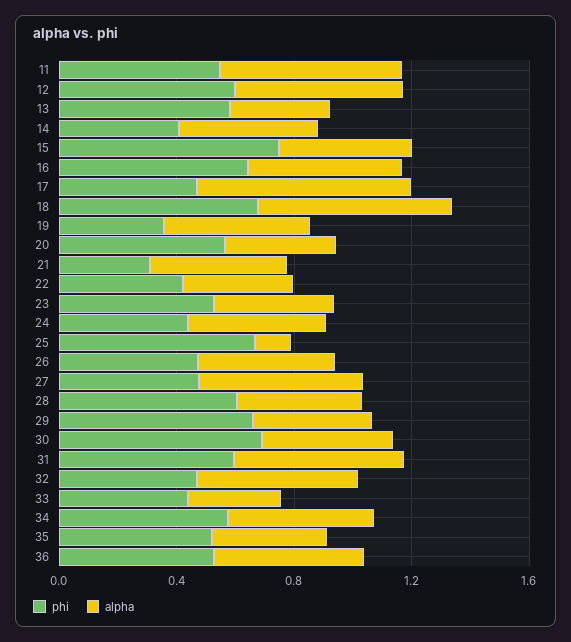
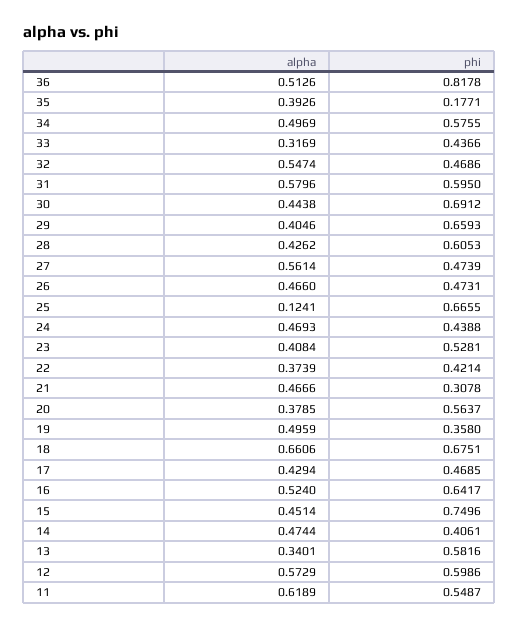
  {
    "phi": {
      "11": 0.5487,
      "12": 0.5986,
      "13": 0.5816,
      "14": 0.4061,
      "15": 0.7496,
      "16": 0.6417,
      "17": 0.4685,
      "18": 0.6751,
      "19": 0.358,
      "20": 0.5637,
      "21": 0.3078,
      "22": 0.4214,
      "23": 0.5281,
      "24": 0.4388,
      "25": 0.6655,
      "26": 0.4731,
      "27": 0.4739,
      "28": 0.6053,
      "29": 0.6593,
      "30": 0.6912,
      "31": 0.595,
      "32": 0.4686,
      "33": 0.4366,
      "34": 0.5755,
-     "35": 0.5,
+     "35": 0.1771,
-     "36": 0.5
+     "36": 0.8178
    },
    "alpha": {
      "11": 0.6189,
      "12": 0.5729,
      "13": 0.3401,
      "14": 0.4744,
      "15": 0.4514,
      "16": 0.524,
-     "17": 0.7,
+     "17": 0.4294,
      "18": 0.6606,
      "19": 0.4959,
      "20": 0.3785,
      "21": 0.4666,
      "22": 0.3739,
      "23": 0.4084,
      "24": 0.4693,
      "25": 0.1241,
      "26": 0.466,
      "27": 0.5614,
      "28": 0.4262,
      "29": 0.4046,
      "30": 0.4438,
      "31": 0.5796,
      "32": 0.5474,
      "33": 0.3169,
      "34": 0.4969,
      "35": 0.3926,
      "36": 0.5126
    }
  }

